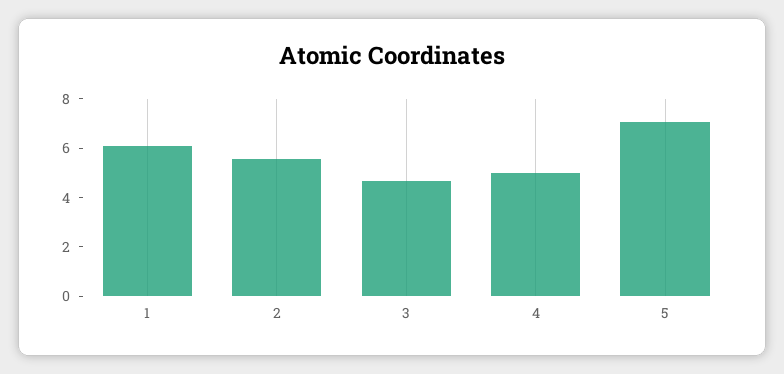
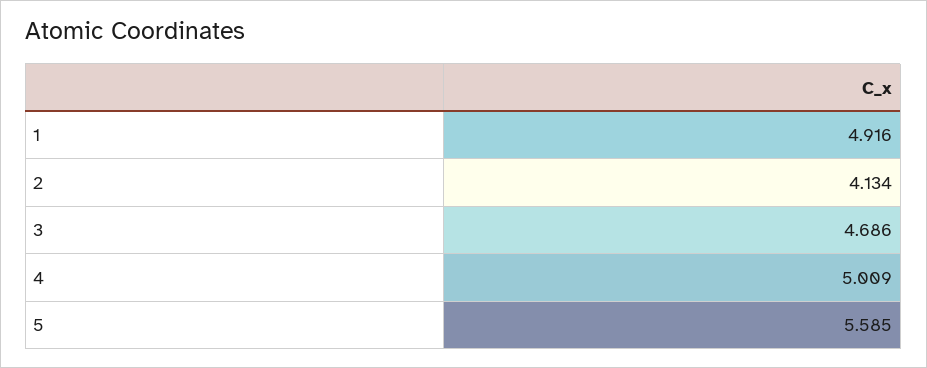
  {
-   "1": 6,
+   "1": 4.916,
-   "2": 5.5,
+   "2": 4.134,
    "3": 4.686,
    "4": 5.009,
-   "5": 7
+   "5": 5.585
  }

